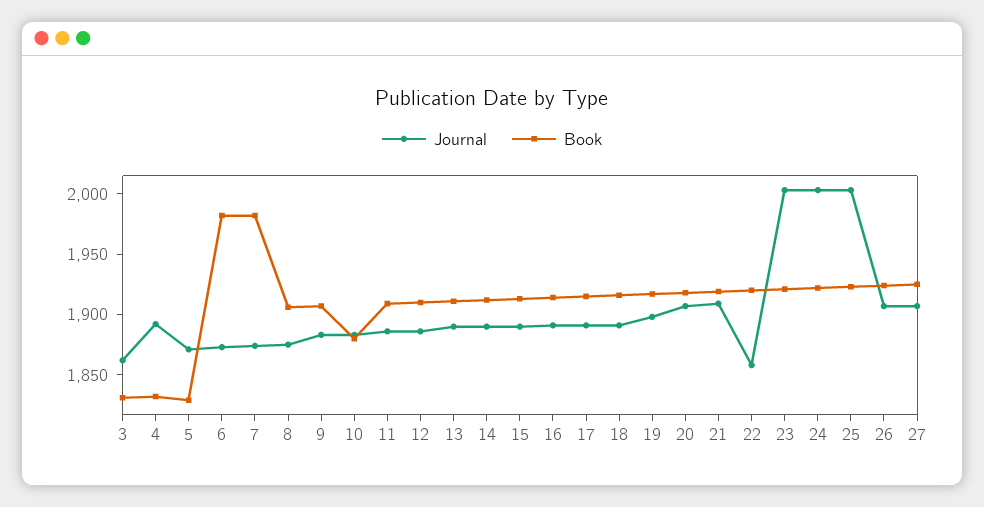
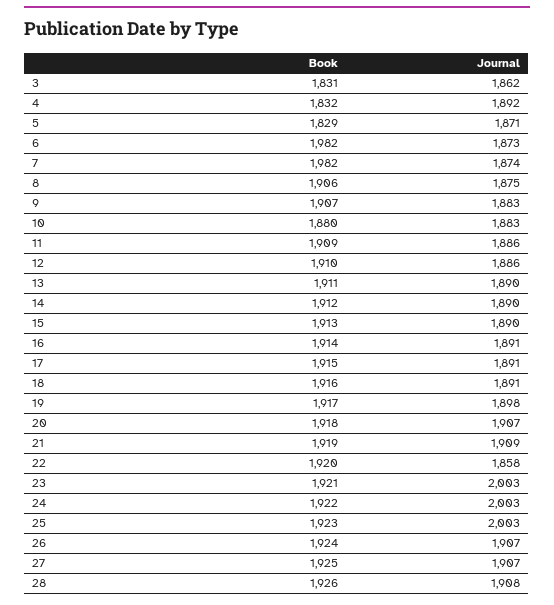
  {
    "Journal": {
      "3": 1862,
      "4": 1892,
      "5": 1871,
      "6": 1873,
      "7": 1874,
      "8": 1875,
      "9": 1883,
      "10": 1883,
      "11": 1886,
      "12": 1886,
      "13": 1890,
      "14": 1890,
      "15": 1890,
      "16": 1891,
      "17": 1891,
      "18": 1891,
      "19": 1898,
      "20": 1907,
      "21": 1909,
      "22": 1858,
      "23": 2003,
      "24": 2003,
      "25": 2003,
      "26": 1907,
-     "27": 1907
+     "27": 1907,
+     "28": 1908
    },
    "Book": {
      "3": 1831,
      "4": 1832,
      "5": 1829,
      "6": 1982,
      "7": 1982,
      "8": 1906,
      "9": 1907,
      "10": 1880,
      "11": 1909,
      "12": 1910,
      "13": 1911,
      "14": 1912,
      "15": 1913,
      "16": 1914,
      "17": 1915,
      "18": 1916,
      "19": 1917,
      "20": 1918,
      "21": 1919,
      "22": 1920,
      "23": 1921,
      "24": 1922,
      "25": 1923,
      "26": 1924,
-     "27": 1925
+     "27": 1925,
+     "28": 1926
    }
  }

